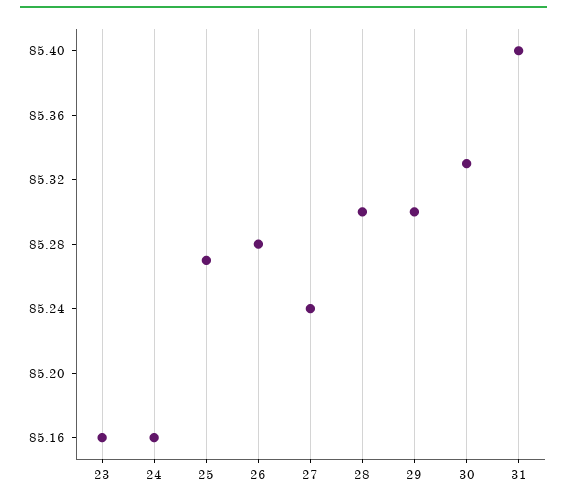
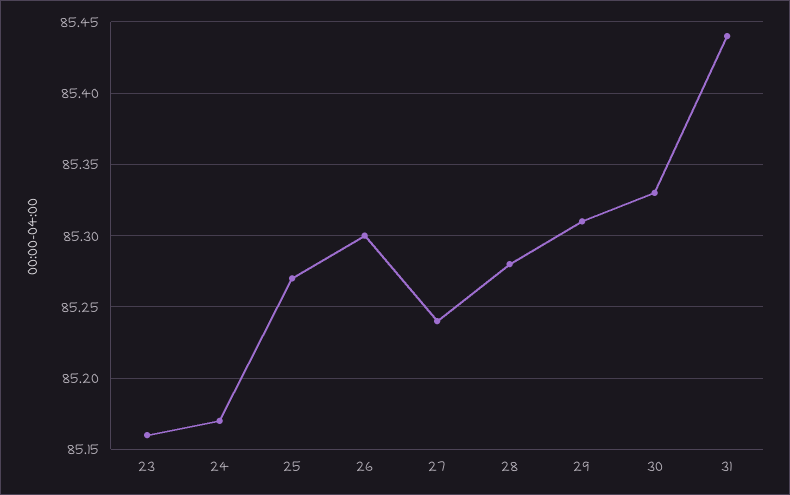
  {
    "23": 85.16,
-   "24": 85.16,
+   "24": 85.17,
    "25": 85.27,
-   "26": 85.28,
+   "26": 85.3,
    "27": 85.24,
-   "28": 85.3,
+   "28": 85.28,
-   "29": 85.3,
+   "29": 85.31,
    "30": 85.33,
-   "31": 85.4
+   "31": 85.44
  }

